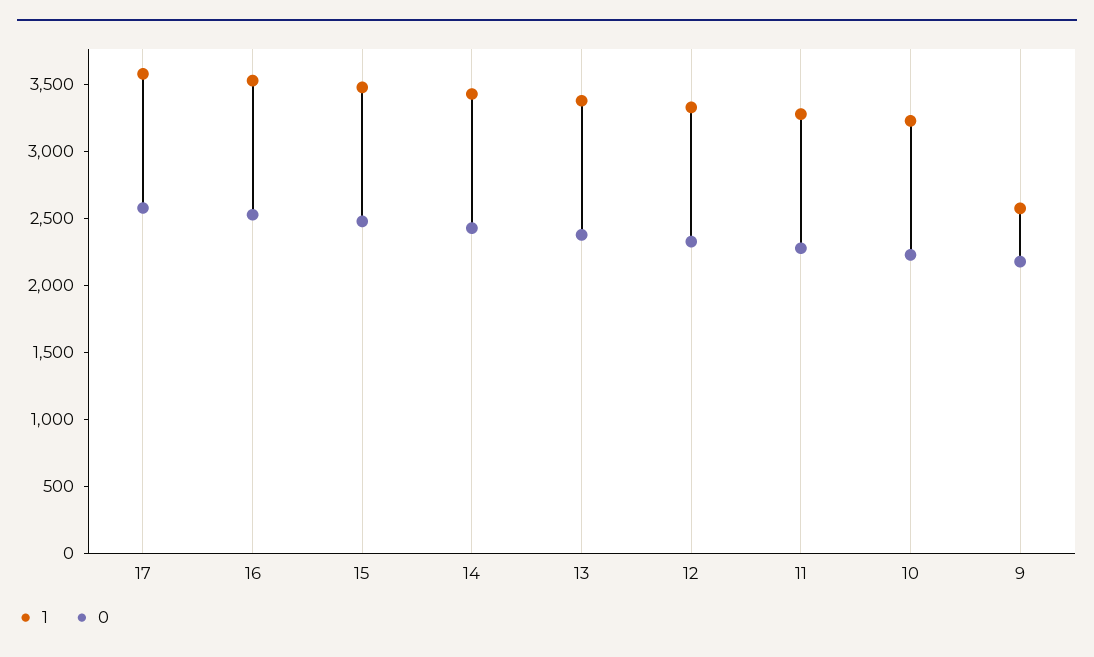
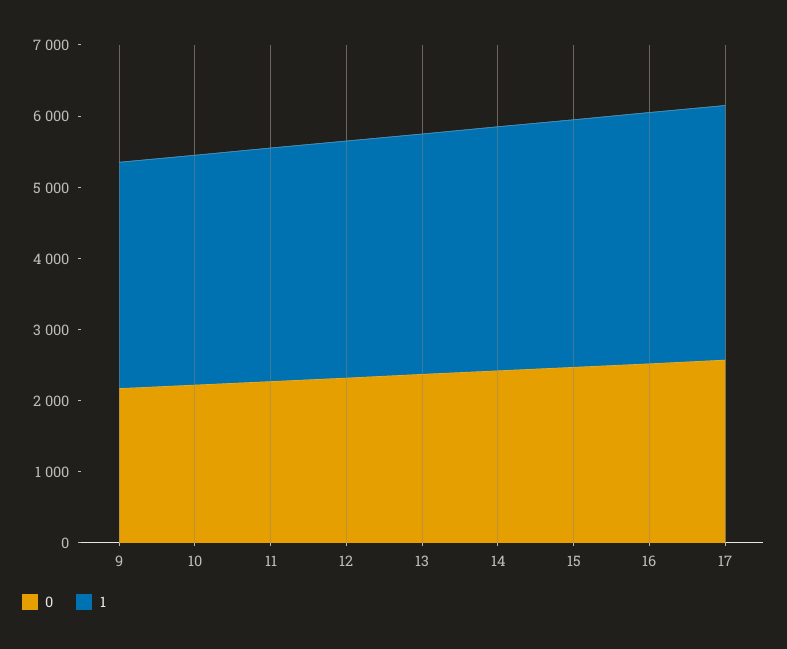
  {
    "1": {
      "17": 3600,
      "16": 3500,
      "15": 3500,
      "14": 3400,
      "13": 3400,
      "12": 3300,
      "11": 3300,
      "10": 3200,
-     "9": 2600
+     "9": 3200
    },
    "0": {
      "17": 2600,
      "16": 2500,
      "15": 2500,
      "14": 2400,
      "13": 2400,
      "12": 2300,
      "11": 2300,
      "10": 2200,
      "9": 2200
    }
  }

